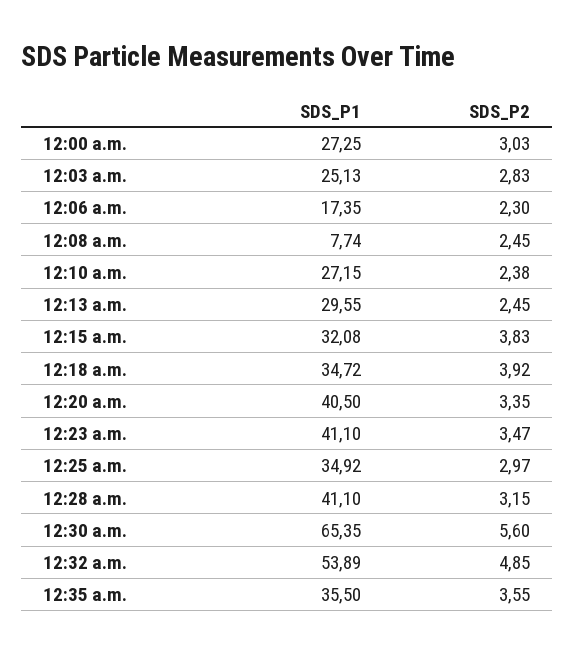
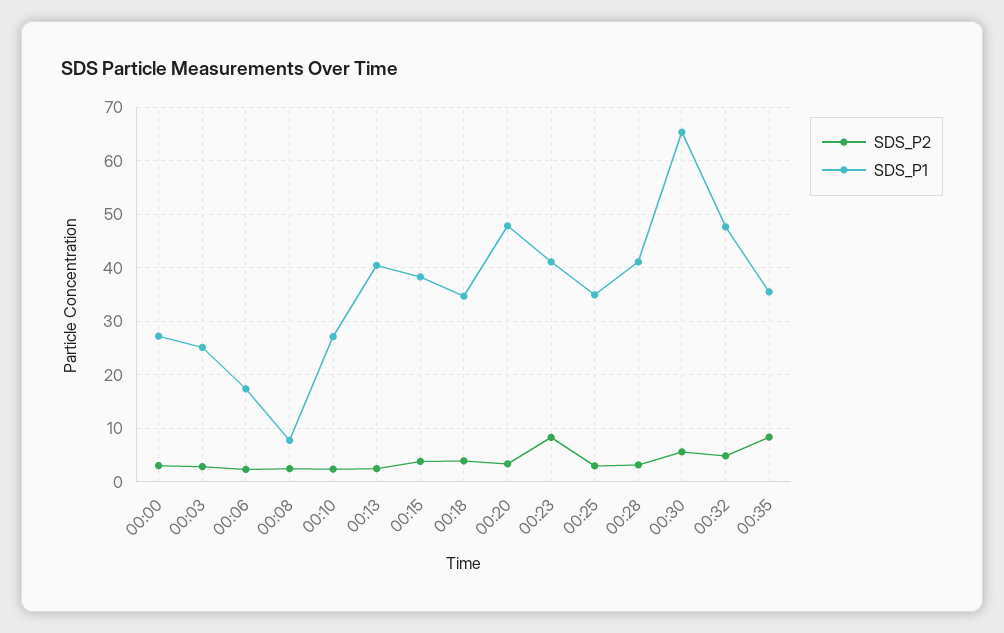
  {
    "SDS_P1": {
      "12:00 a.m.": 27.25,
      "12:03 a.m.": 25.13,
      "12:06 a.m.": 17.35,
      "12:08 a.m.": 7.74,
      "12:10 a.m.": 27.15,
-     "12:13 a.m.": 29.55,
+     "12:13 a.m.": 40,
-     "12:15 a.m.": 32.08,
+     "12:15 a.m.": 38,
      "12:18 a.m.": 34.72,
-     "12:20 a.m.": 40.5,
+     "12:20 a.m.": 48,
      "12:23 a.m.": 41.1,
      "12:25 a.m.": 34.92,
      "12:28 a.m.": 41.1,
      "12:30 a.m.": 65.35,
-     "12:32 a.m.": 53.89,
+     "12:32 a.m.": 48,
      "12:35 a.m.": 35.5
    },
    "SDS_P2": {
      "12:00 a.m.": 3.03,
      "12:03 a.m.": 2.83,
      "12:06 a.m.": 2.3,
      "12:08 a.m.": 2.45,
      "12:10 a.m.": 2.38,
      "12:13 a.m.": 2.45,
      "12:15 a.m.": 3.83,
      "12:18 a.m.": 3.92,
      "12:20 a.m.": 3.35,
-     "12:23 a.m.": 3.47,
+     "12:23 a.m.": 8,
      "12:25 a.m.": 2.97,
      "12:28 a.m.": 3.15,
      "12:30 a.m.": 5.6,
      "12:32 a.m.": 4.85,
-     "12:35 a.m.": 3.55
+     "12:35 a.m.": 8
    }
  }

